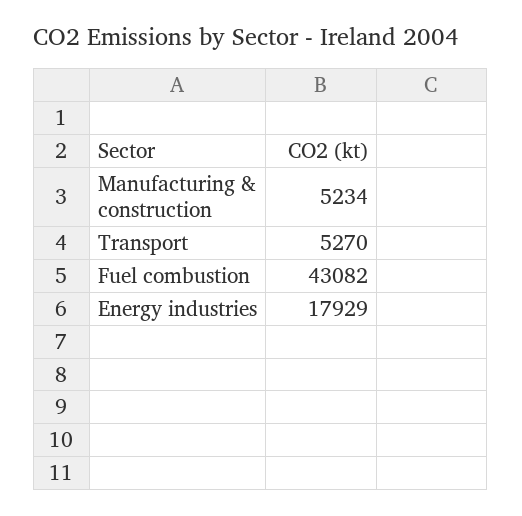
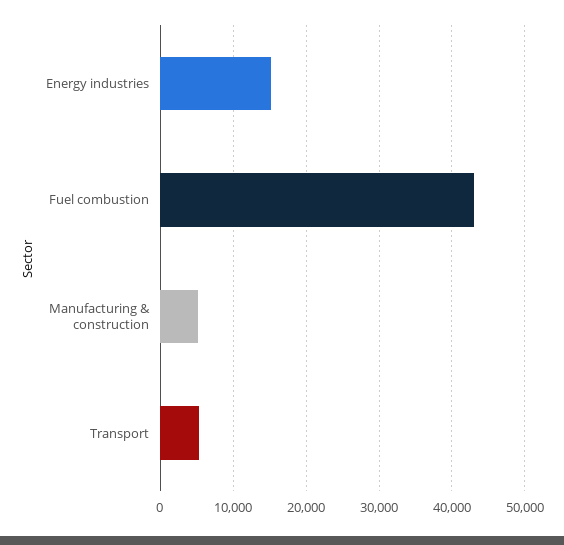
  {
    "Manufacturing & construction": 5234,
    "Transport": 5270,
    "Fuel combustion": 43082,
-   "Energy industries": 17929
+   "Energy industries": 15000
  }

